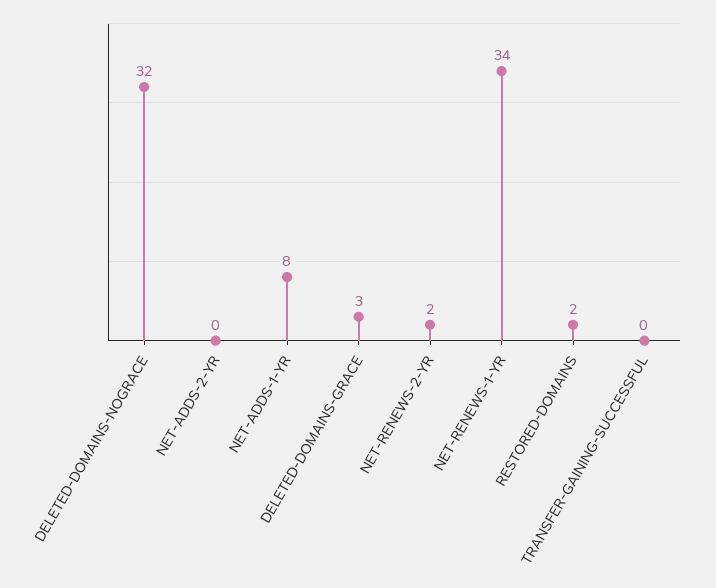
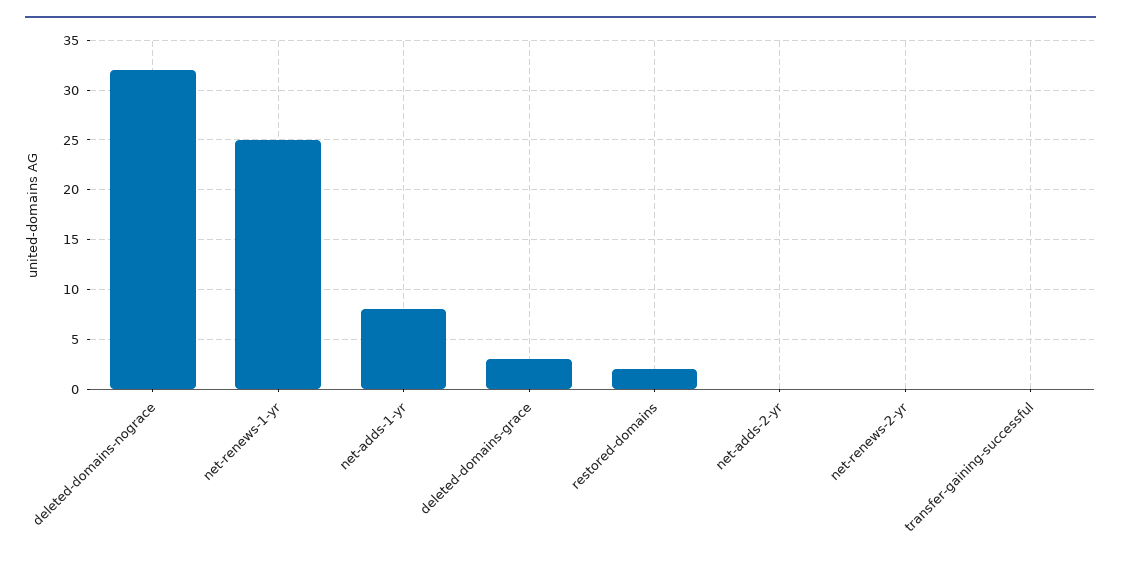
  {
    "DELETED-DOMAINS-NOGRACE": 32,
    "NET-ADDS-2-YR": 0,
    "NET-ADDS-1-YR": 8,
    "DELETED-DOMAINS-GRACE": 3,
-   "NET-RENEWS-2-YR": 2,
+   "NET-RENEWS-2-YR": 0,
-   "NET-RENEWS-1-YR": 34,
+   "NET-RENEWS-1-YR": 25,
    "RESTORED-DOMAINS": 2,
    "TRANSFER-GAINING-SUCCESSFUL": 0
  }

